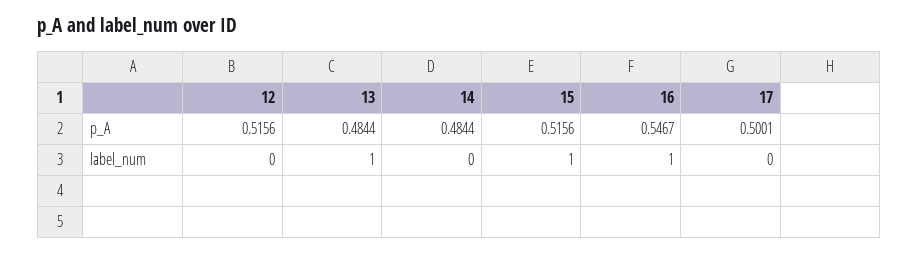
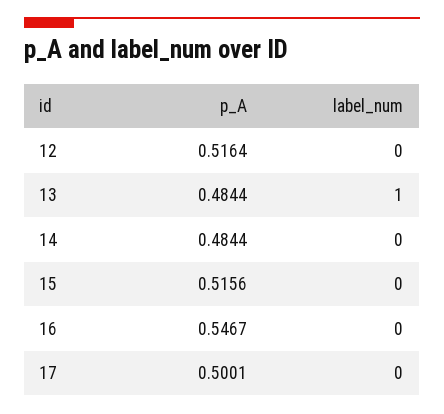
  {
    "12": {
-     "p_A": 0.5156,
+     "p_A": 0.5164,
      "label_num": 0
    },
    "13": {
      "p_A": 0.4844,
      "label_num": 1
    },
    "14": {
      "p_A": 0.4844,
      "label_num": 0
    },
    "15": {
      "p_A": 0.5156,
-     "label_num": 1
+     "label_num": 0
    },
    "16": {
      "p_A": 0.5467,
-     "label_num": 1
+     "label_num": 0
    },
    "17": {
      "p_A": 0.5001,
      "label_num": 0
    }
  }

